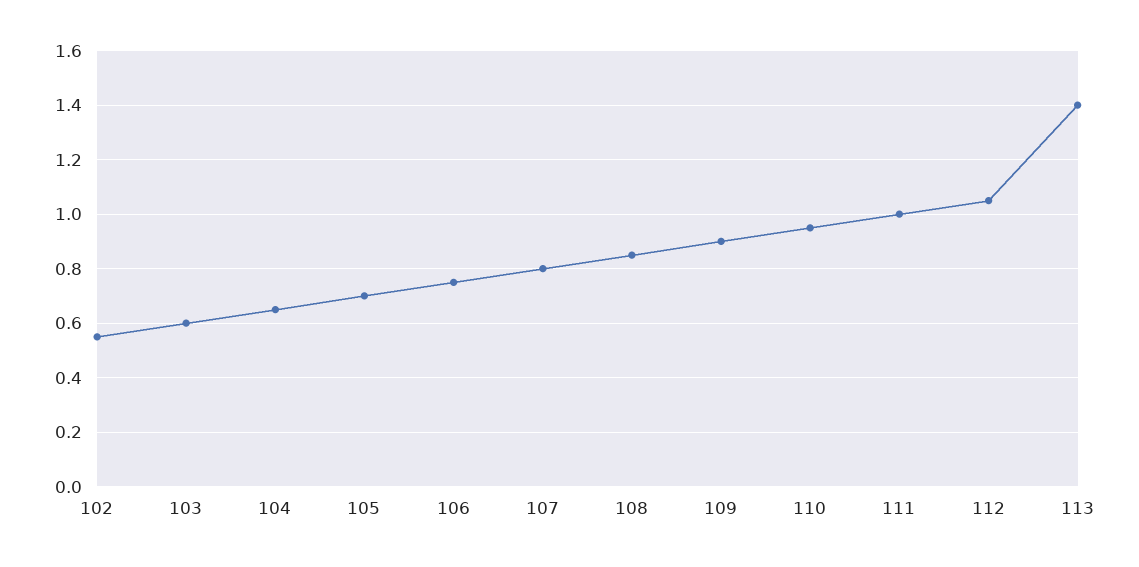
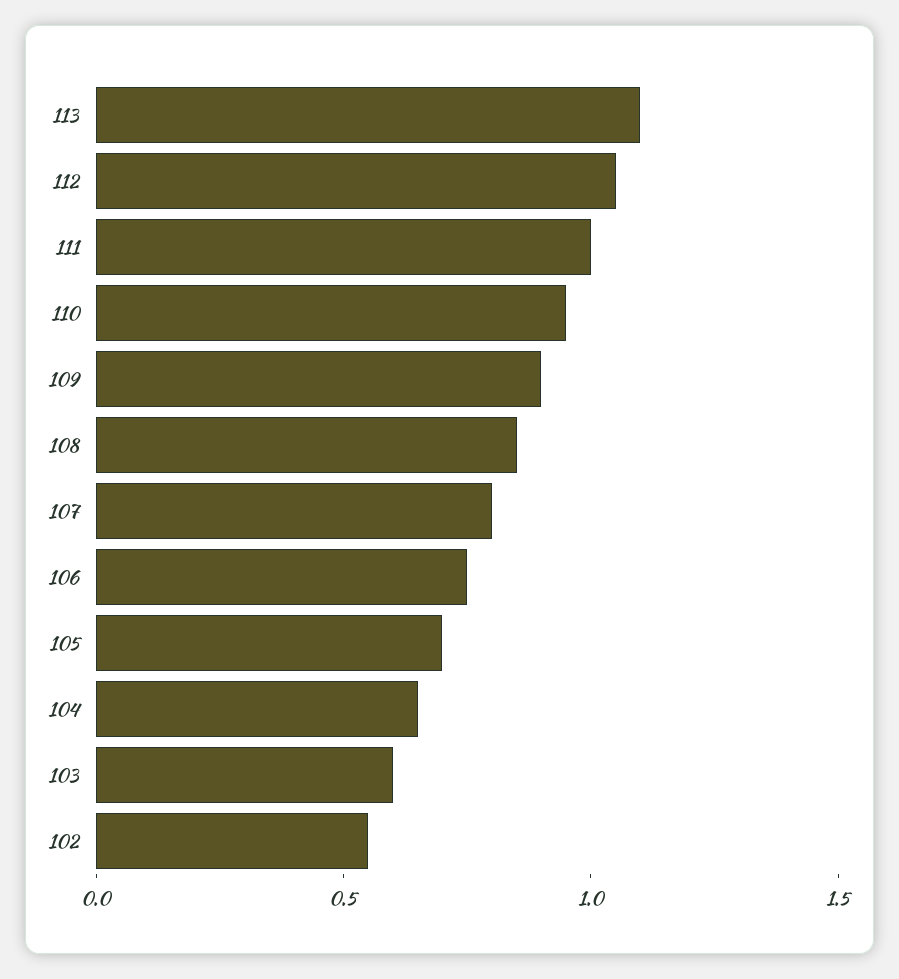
  {
    "102": 0.55,
    "103": 0.6,
    "104": 0.65,
    "105": 0.7,
    "106": 0.75,
    "107": 0.8,
    "108": 0.85,
    "109": 0.9,
    "110": 0.95,
    "111": 1,
    "112": 1.05,
-   "113": 1.4
+   "113": 1.1
  }

